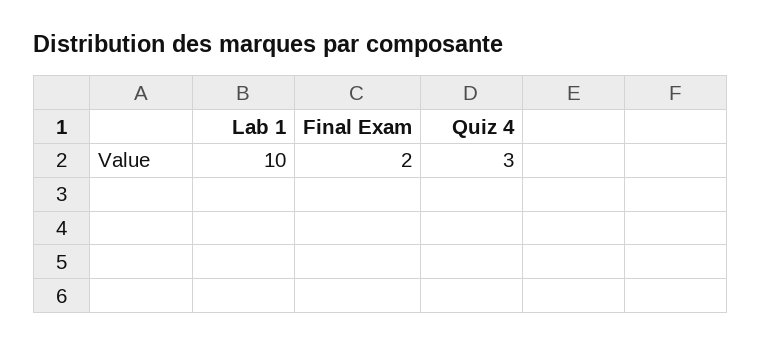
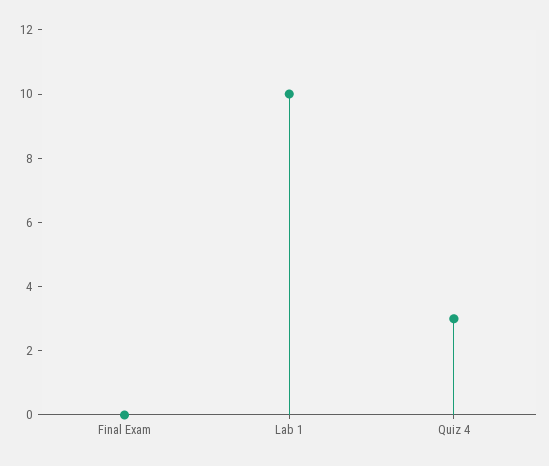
  {
    "Lab 1": 10,
-   "Final Exam": 2,
+   "Final Exam": 0,
    "Quiz 4": 3
  }

